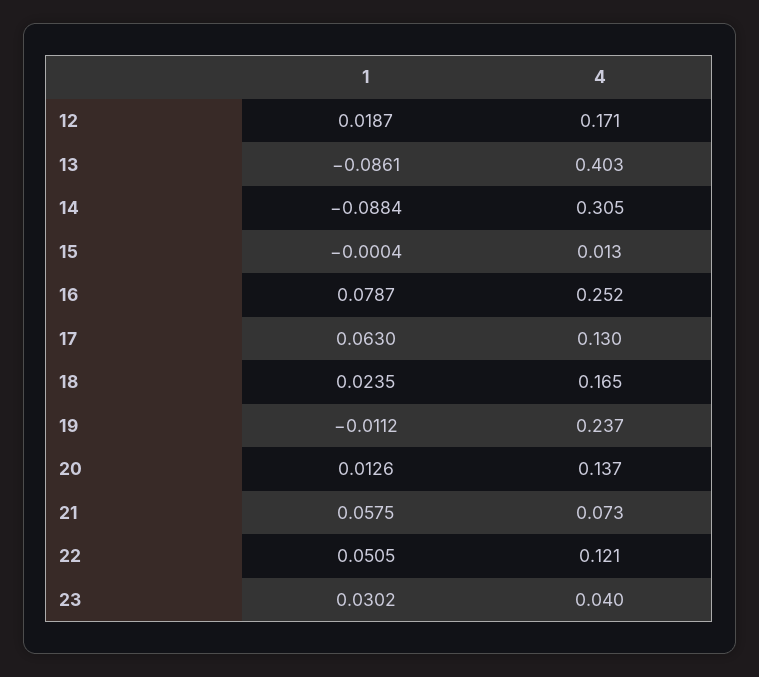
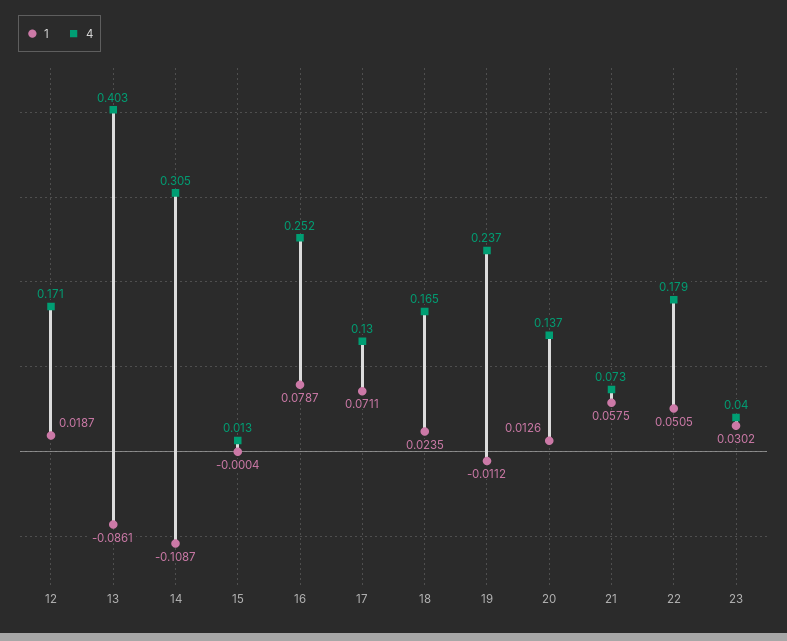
  {
    "1": {
      "12": 0.0187,
      "13": -0.0861,
-     "14": -0.0884,
+     "14": -0.1087,
      "15": -0.0004,
      "16": 0.0787,
-     "17": 0.063,
+     "17": 0.0711,
      "18": 0.0235,
      "19": -0.0112,
      "20": 0.0126,
      "21": 0.0575,
      "22": 0.0505,
      "23": 0.0302
    },
    "4": {
      "12": 0.171,
      "13": 0.403,
      "14": 0.305,
      "15": 0.013,
      "16": 0.252,
      "17": 0.13,
      "18": 0.165,
      "19": 0.237,
      "20": 0.137,
      "21": 0.073,
-     "22": 0.121,
+     "22": 0.179,
      "23": 0.04
    }
  }

